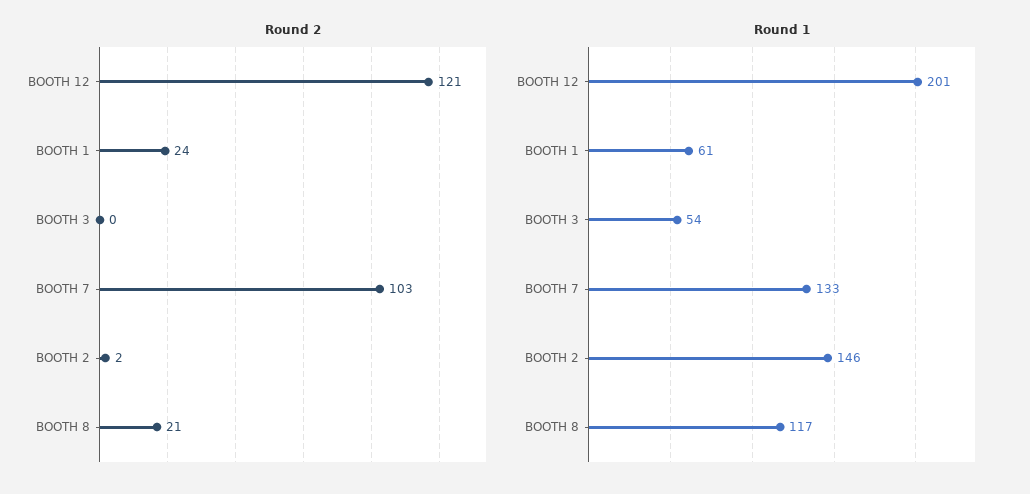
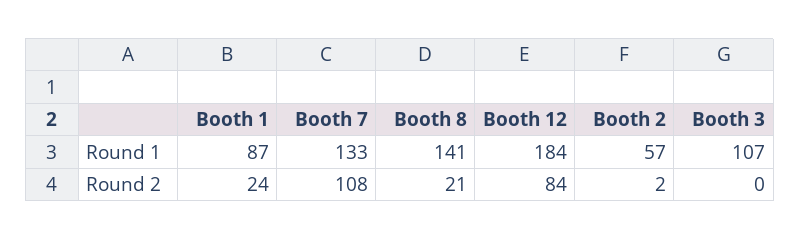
  {
    "Round 2": {
-     "BOOTH 12": 121,
+     "BOOTH 12": 84,
      "BOOTH 1": 24,
      "BOOTH 3": 0,
-     "BOOTH 7": 103,
+     "BOOTH 7": 108,
      "BOOTH 2": 2,
      "BOOTH 8": 21
    },
    "Round 1": {
-     "BOOTH 12": 201,
+     "BOOTH 12": 184,
-     "BOOTH 1": 61,
+     "BOOTH 1": 87,
-     "BOOTH 3": 54,
+     "BOOTH 3": 107,
      "BOOTH 7": 133,
-     "BOOTH 2": 146,
+     "BOOTH 2": 57,
-     "BOOTH 8": 117
+     "BOOTH 8": 141
    }
  }

